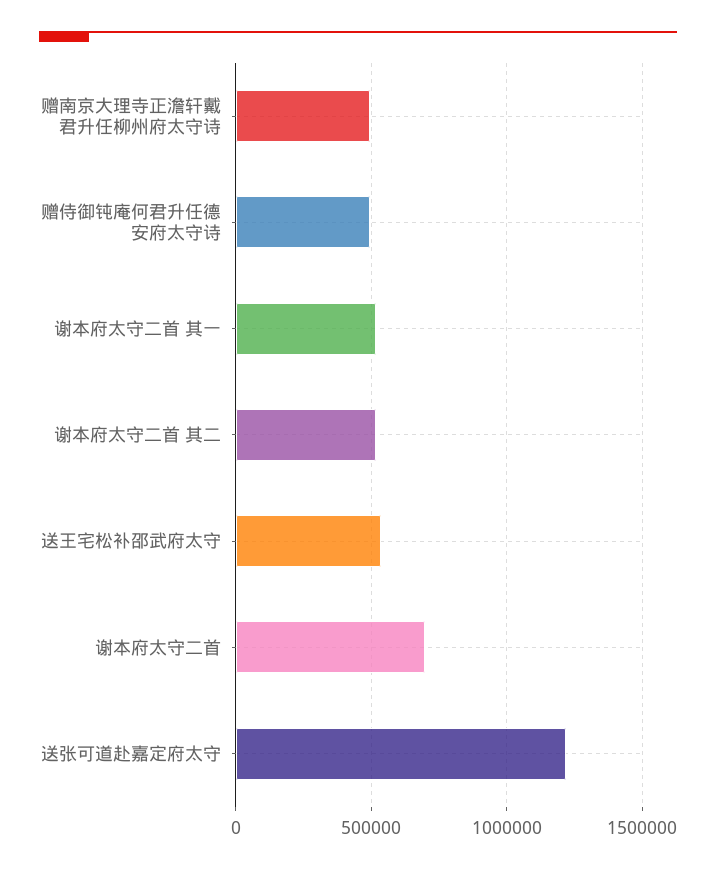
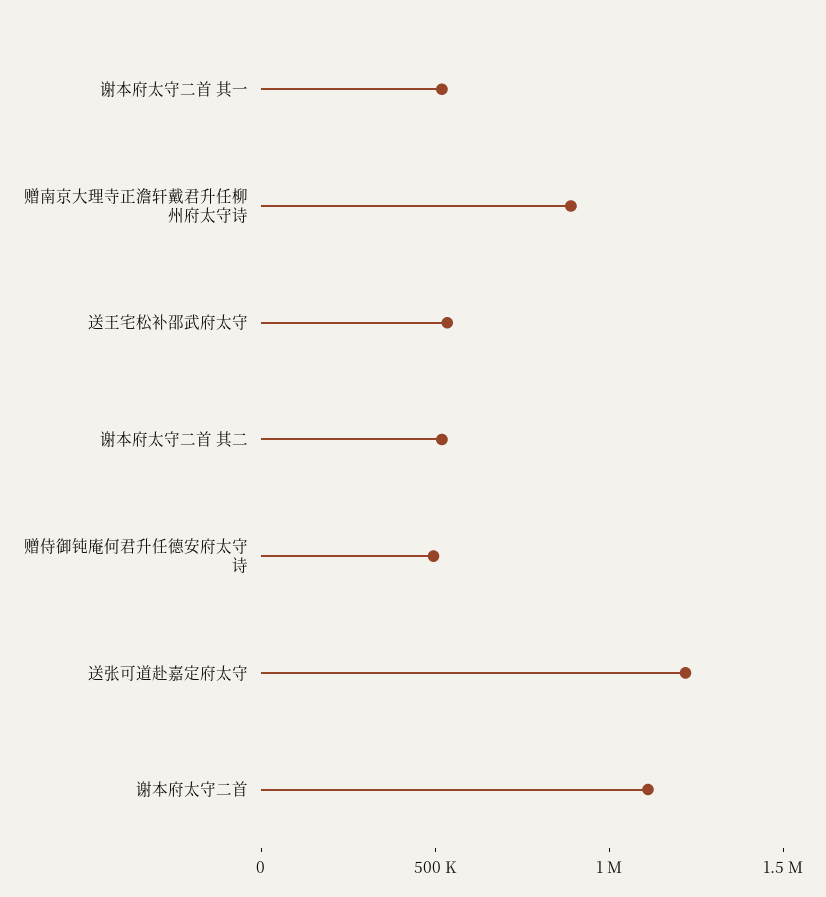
  {
-   "赠南京大理寺正澹轩戴君升任柳州府太守诗": 500000,
+   "赠南京大理寺正澹轩戴君升任柳州府太守诗": 900000,
    "赠侍御钝庵何君升任德安府太守诗": 500000,
    "谢本府太守二首 其一": 500000,
    "谢本府太守二首 其二": 500000,
    "送王宅松补邵武府太守": 550000,
-   "谢本府太守二首": 700000,
+   "谢本府太守二首": 1100000,
    "送张可道赴嘉定府太守": 1200000
  }

